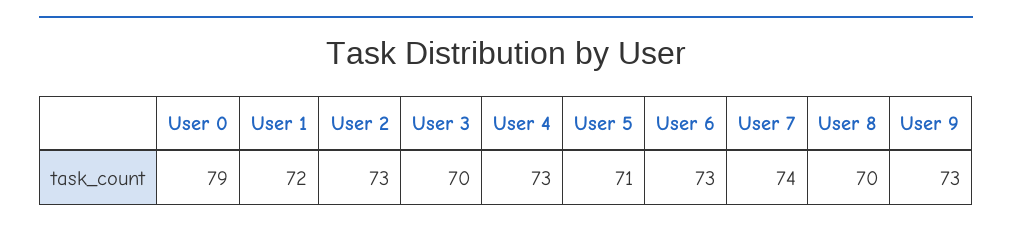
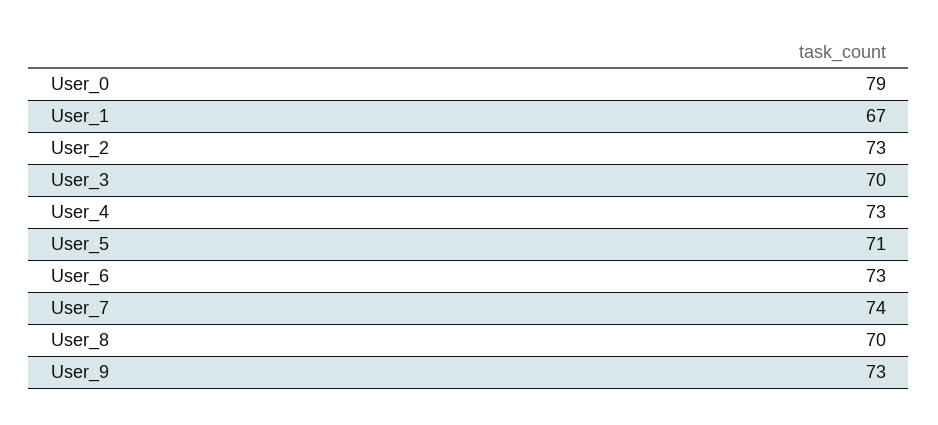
  {
    "User 0": 79,
-   "User 1": 72,
+   "User 1": 67,
    "User 2": 73,
    "User 3": 70,
    "User 4": 73,
    "User 5": 71,
    "User 6": 73,
    "User 7": 74,
    "User 8": 70,
    "User 9": 73
  }

